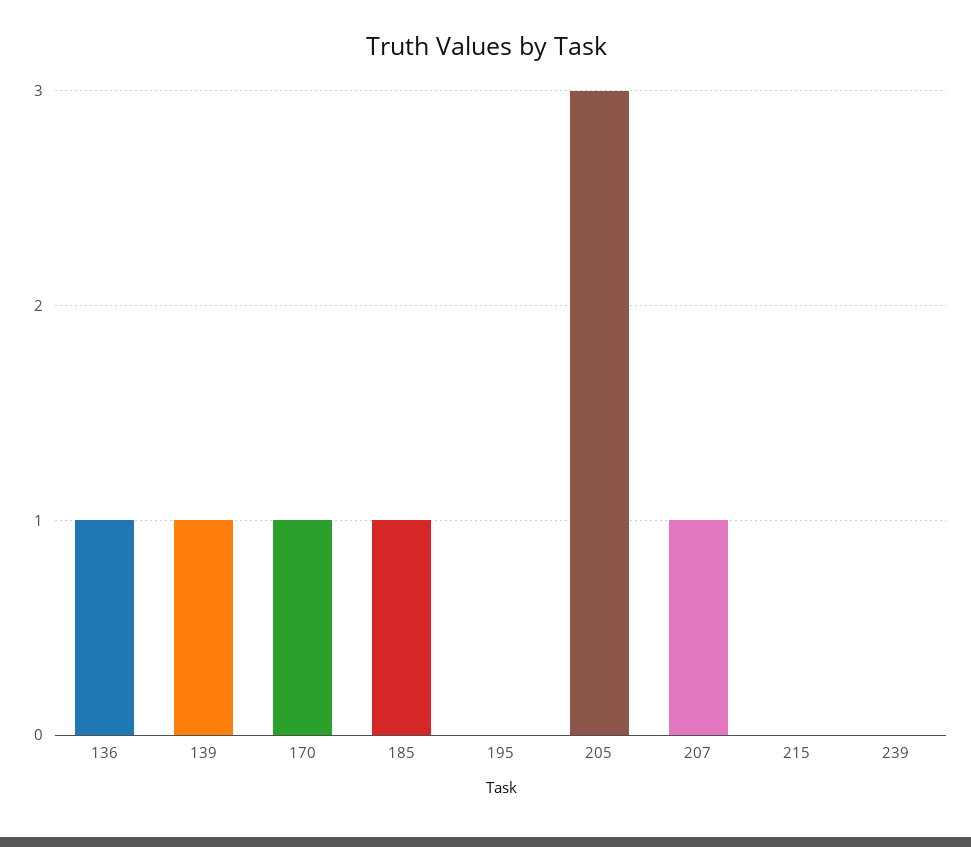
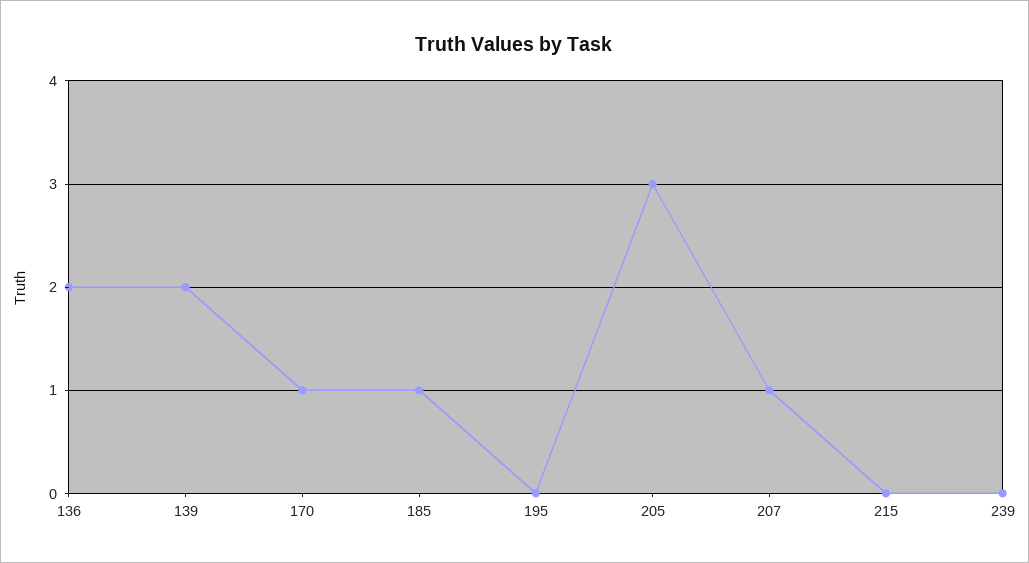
  {
-   "136": 1,
+   "136": 2,
-   "139": 1,
+   "139": 2,
    "170": 1,
    "185": 1,
    "195": 0,
    "205": 3,
    "207": 1,
    "215": 0,
    "239": 0
  }

